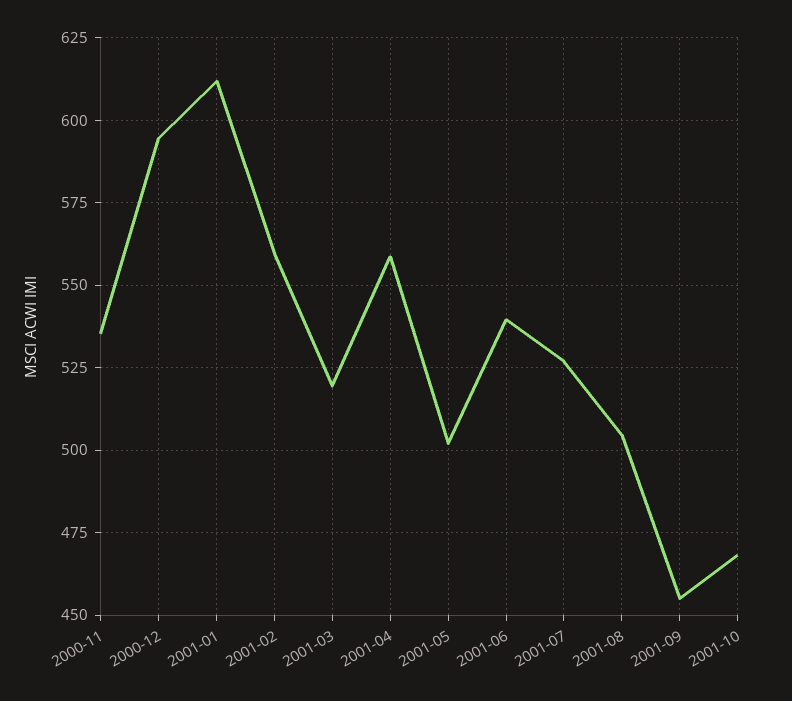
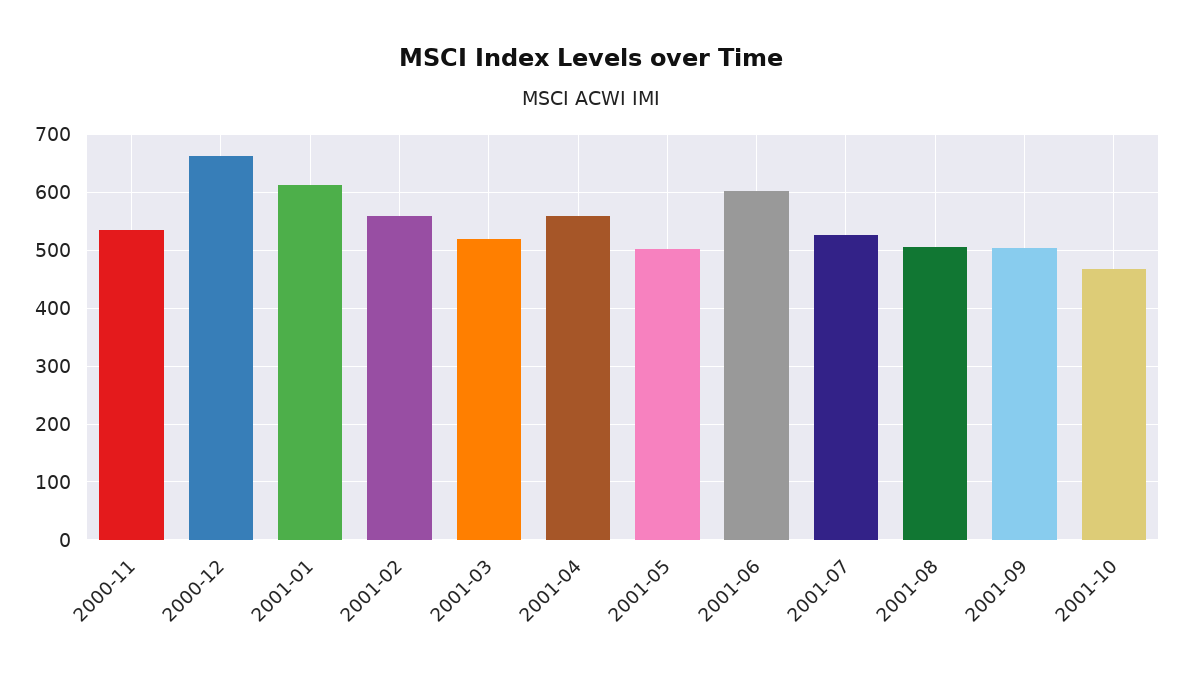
  {
    "2000-11": 535,
-   "2000-12": 595,
+   "2000-12": 660,
    "2001-01": 612.5,
    "2001-02": 560,
    "2001-03": 520,
    "2001-04": 557.5,
    "2001-05": 502.5,
-   "2001-06": 540,
+   "2001-06": 600,
    "2001-07": 527.5,
    "2001-08": 505,
-   "2001-09": 455,
+   "2001-09": 500,
    "2001-10": 467.5
  }

